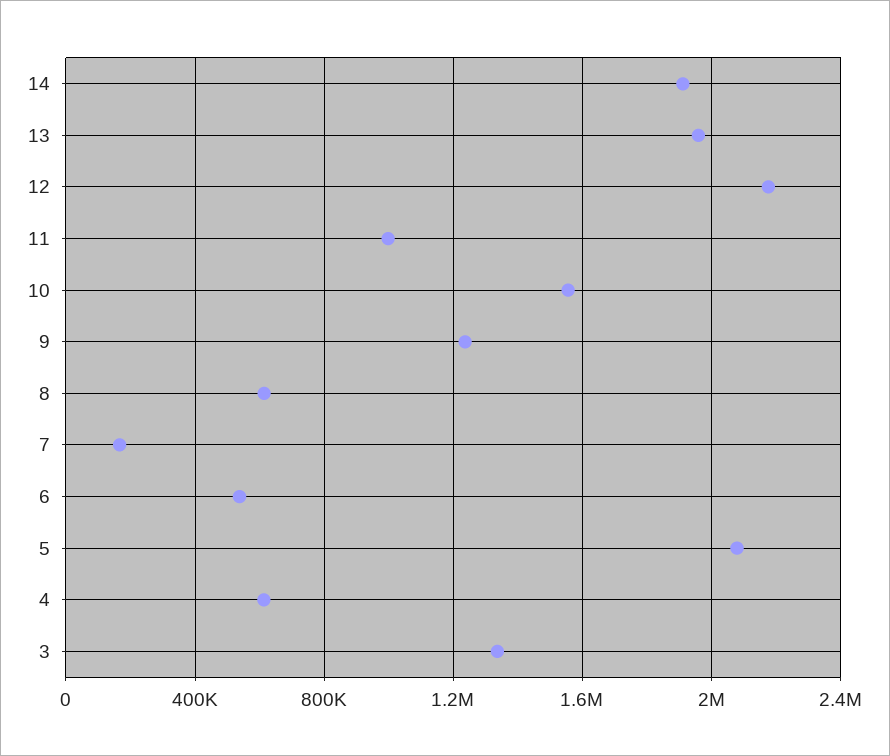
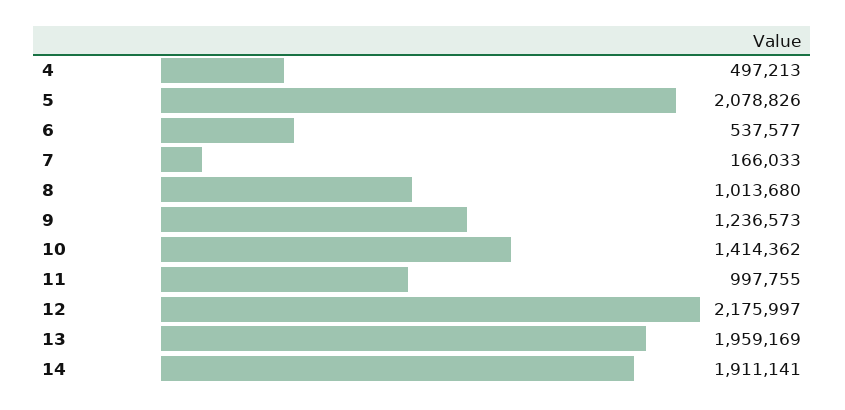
  {
    "14": 1911141,
    "13": 1959169,
    "12": 2175997,
    "11": 997755,
-   "10": 1550000,
+   "10": 1414362,
    "9": 1236573,
-   "8": 600000,
+   "8": 1013680,
    "7": 166033,
    "6": 537577,
    "5": 2078826,
-   "4": 600000,
+   "4": 497213
-   "3": 1350000
  }

